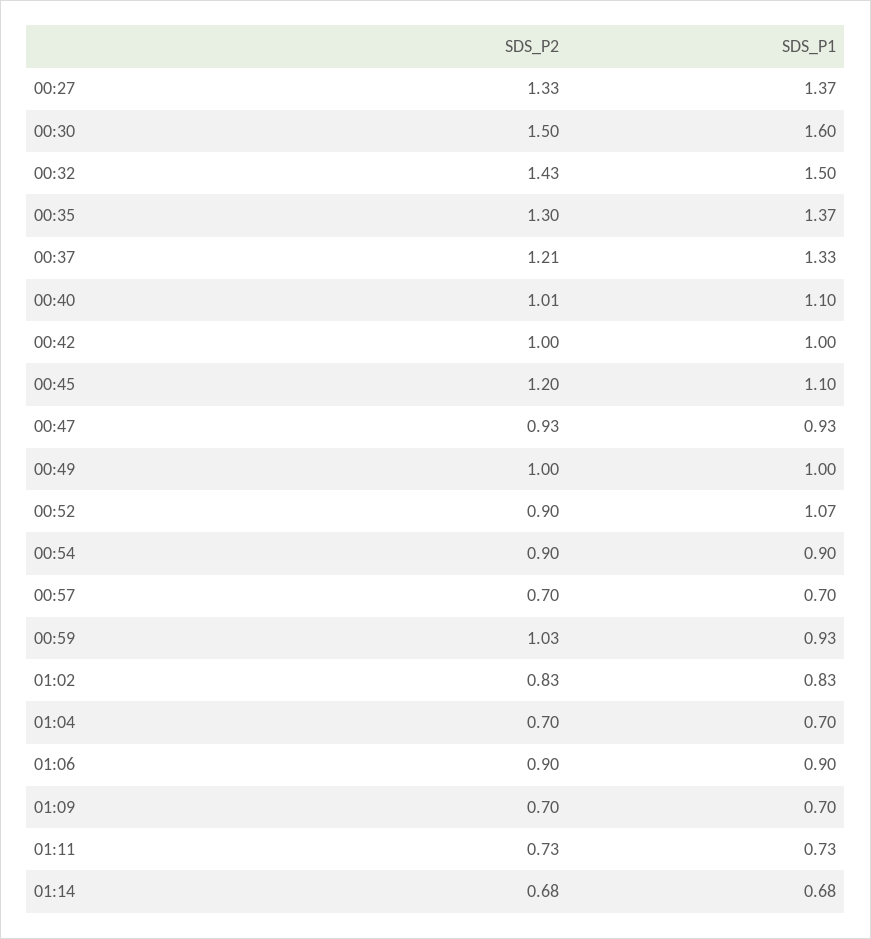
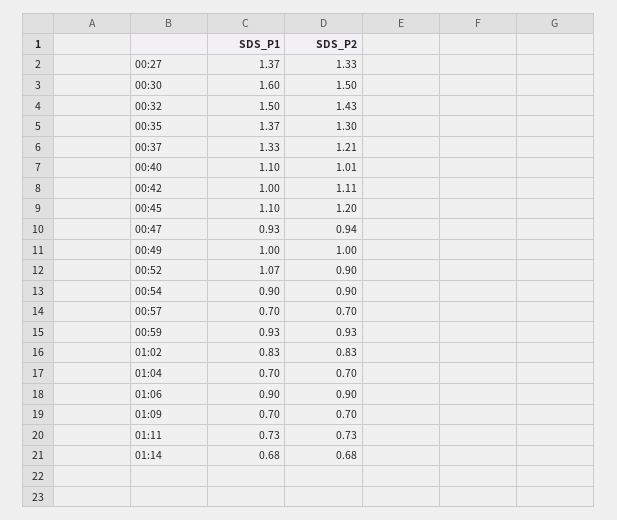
  {
    "SDS_P2": {
      "00:27": 1.33,
      "00:30": 1.5,
      "00:32": 1.43,
      "00:35": 1.3,
      "00:37": 1.21,
      "00:40": 1.01,
-     "00:42": 1,
+     "00:42": 1.11,
      "00:45": 1.2,
-     "00:47": 0.93,
+     "00:47": 0.94,
      "00:49": 1,
      "00:52": 0.9,
      "00:54": 0.9,
      "00:57": 0.7,
-     "00:59": 1.03,
+     "00:59": 0.93,
      "01:02": 0.83,
      "01:04": 0.7,
      "01:06": 0.9,
      "01:09": 0.7,
      "01:11": 0.73,
      "01:14": 0.68
    },
    "SDS_P1": {
      "00:27": 1.37,
      "00:30": 1.6,
      "00:32": 1.5,
      "00:35": 1.37,
      "00:37": 1.33,
      "00:40": 1.1,
      "00:42": 1,
      "00:45": 1.1,
      "00:47": 0.93,
      "00:49": 1,
      "00:52": 1.07,
      "00:54": 0.9,
      "00:57": 0.7,
      "00:59": 0.93,
      "01:02": 0.83,
      "01:04": 0.7,
      "01:06": 0.9,
      "01:09": 0.7,
      "01:11": 0.73,
      "01:14": 0.68
    }
  }

